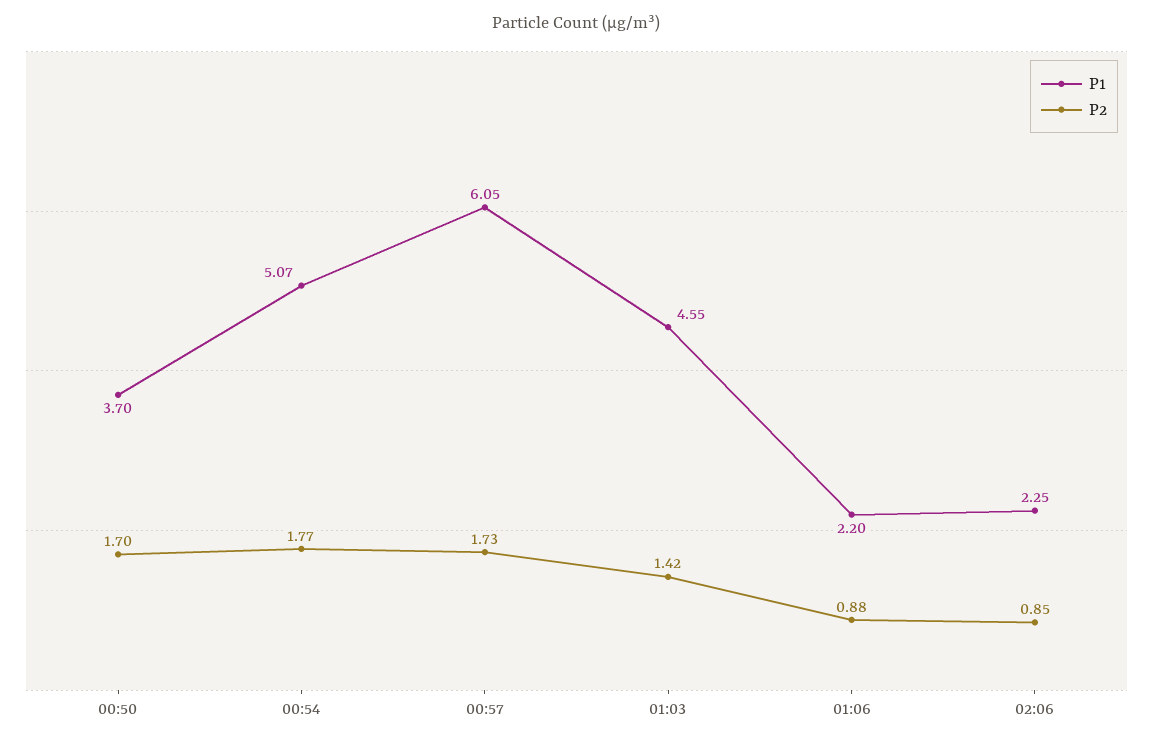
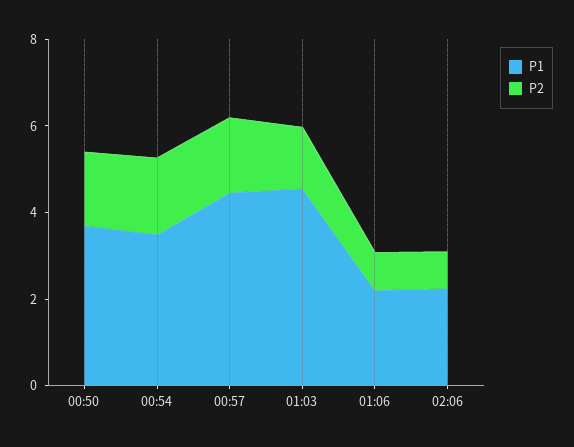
  {
    "P1": {
      "00:50": 3.7,
-     "00:54": 5.07,
+     "00:54": 3.5,
-     "00:57": 6.05,
+     "00:57": 4.5,
      "01:03": 4.55,
      "01:06": 2.2,
      "02:06": 2.25
    },
    "P2": {
      "00:50": 1.7,
      "00:54": 1.77,
      "00:57": 1.73,
      "01:03": 1.42,
      "01:06": 0.88,
      "02:06": 0.85
    }
  }

